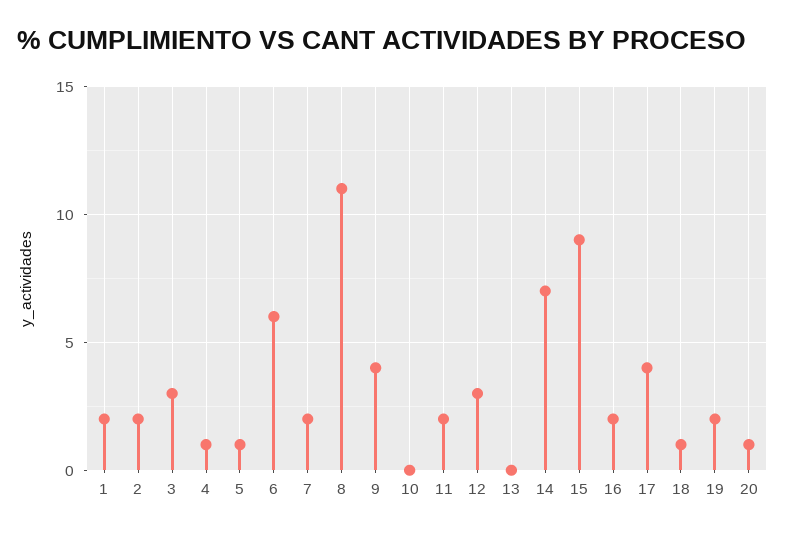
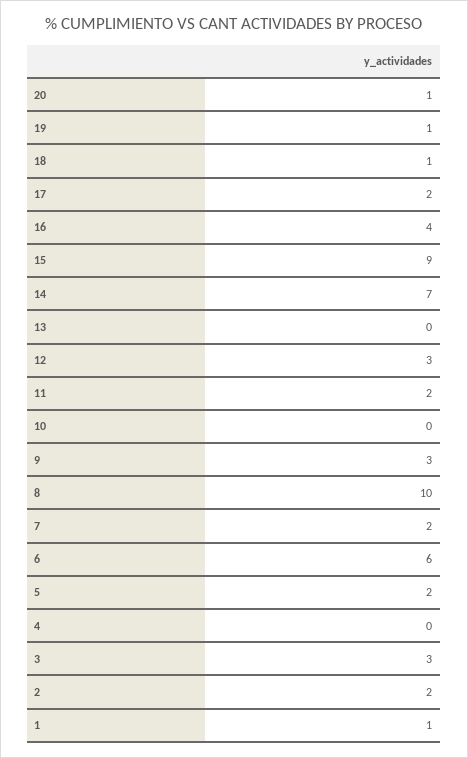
  {
-   "1": 2,
+   "1": 1,
    "2": 2,
    "3": 3,
-   "4": 1,
+   "4": 0,
-   "5": 1,
+   "5": 2,
    "6": 6,
    "7": 2,
-   "8": 11,
+   "8": 10,
-   "9": 4,
+   "9": 3,
    "10": 0,
    "11": 2,
    "12": 3,
    "13": 0,
    "14": 7,
    "15": 9,
-   "16": 2,
+   "16": 4,
-   "17": 4,
+   "17": 2,
    "18": 1,
-   "19": 2,
+   "19": 1,
    "20": 1
  }

